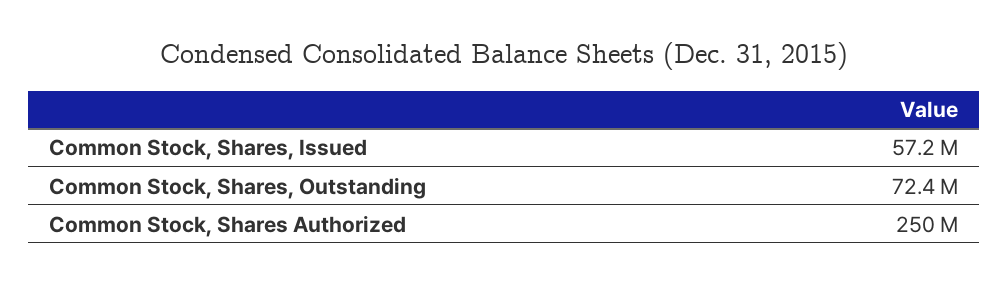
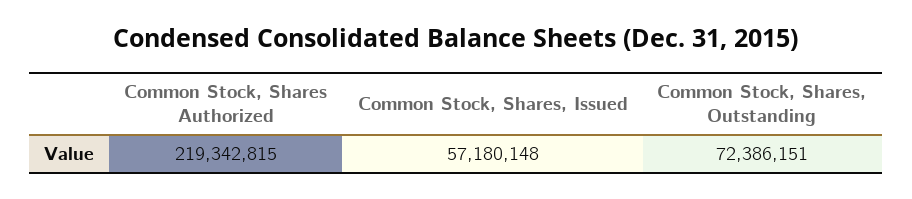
  {
    "Common Stock, Shares, Issued": 57180148,
    "Common Stock, Shares, Outstanding": 72386151,
-   "Common Stock, Shares Authorized": 250000000
+   "Common Stock, Shares Authorized": 219342815
  }

